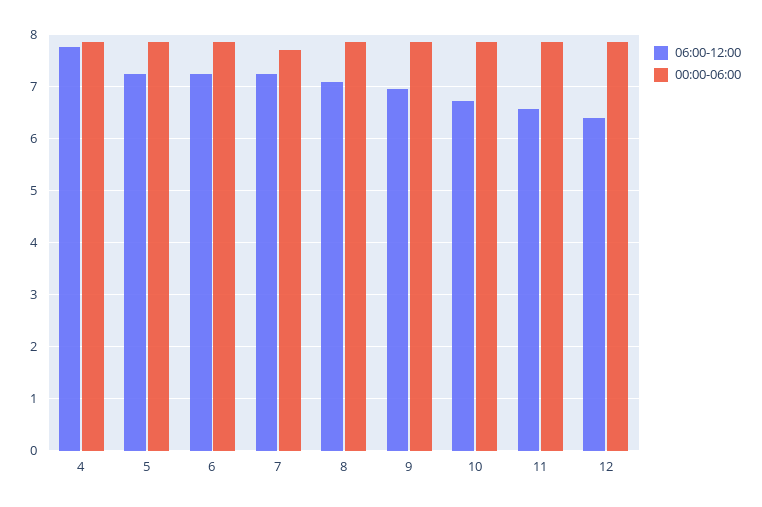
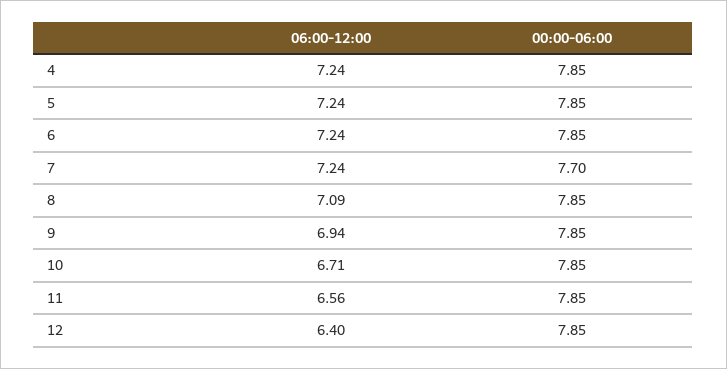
  {
    "06:00-12:00": {
-     "4": 7.8,
+     "4": 7.24,
      "5": 7.24,
      "6": 7.24,
      "7": 7.24,
      "8": 7.09,
      "9": 6.94,
      "10": 6.71,
      "11": 6.56,
      "12": 6.4
    },
    "00:00-06:00": {
      "4": 7.85,
      "5": 7.85,
      "6": 7.85,
      "7": 7.7,
      "8": 7.85,
      "9": 7.85,
      "10": 7.85,
      "11": 7.85,
      "12": 7.85
    }
  }

